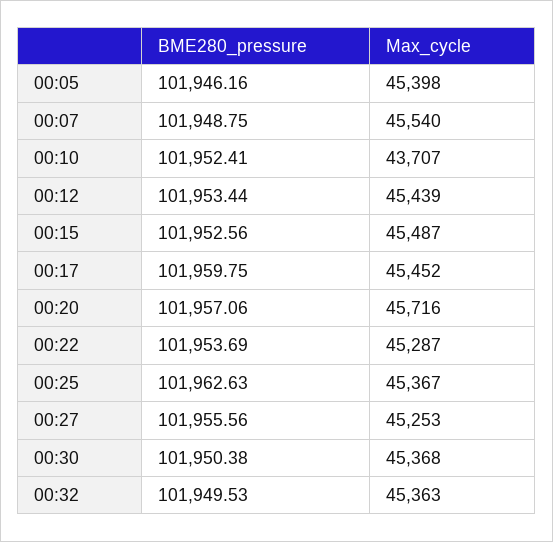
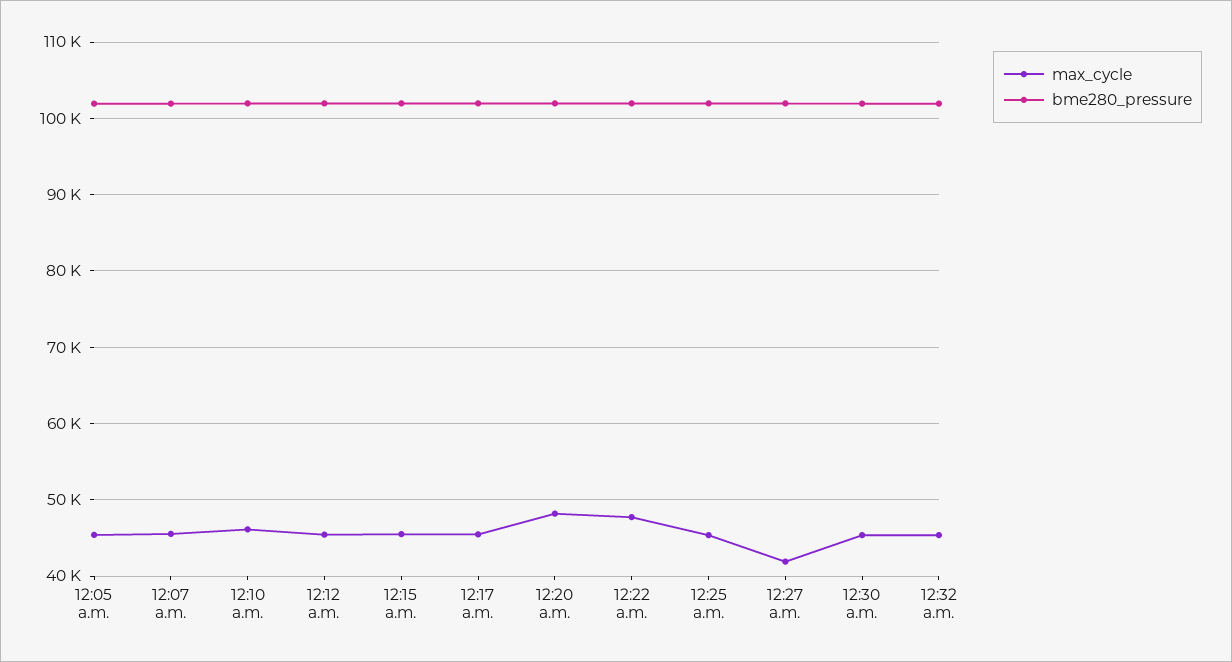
  {
    "BME280_pressure": {
      "00:05": 101946.16,
      "00:07": 101948.75,
      "00:10": 101952.41,
      "00:12": 101953.44,
      "00:15": 101952.56,
      "00:17": 101959.75,
      "00:20": 101957.06,
      "00:22": 101953.69,
      "00:25": 101962.63,
      "00:27": 101955.56,
      "00:30": 101950.38,
      "00:32": 101949.53
    },
    "Max_cycle": {
      "00:05": 45398,
      "00:07": 45540,
-     "00:10": 43707,
+     "00:10": 46000,
      "00:12": 45439,
      "00:15": 45487,
      "00:17": 45452,
-     "00:20": 45716,
+     "00:20": 48000,
-     "00:22": 45287,
+     "00:22": 48000,
      "00:25": 45367,
-     "00:27": 45253,
+     "00:27": 42000,
      "00:30": 45368,
      "00:32": 45363
    }
  }

